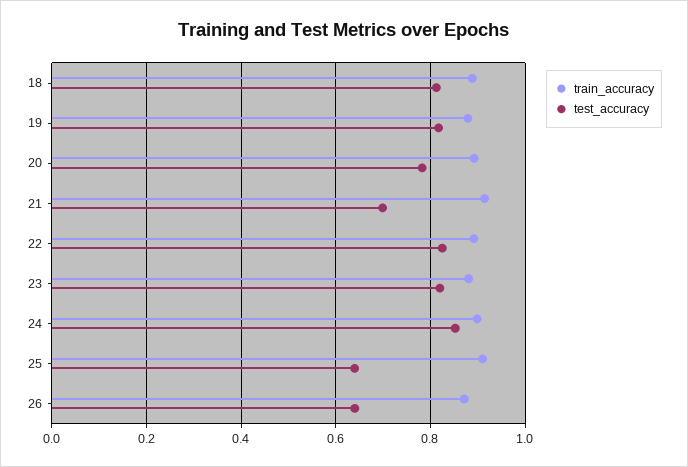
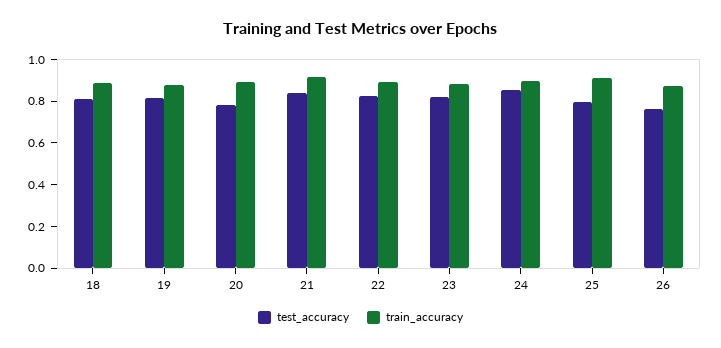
  {
    "train_accuracy": {
      "18": 0.88,
      "19": 0.88,
      "20": 0.9,
      "21": 0.92,
      "22": 0.9,
      "23": 0.88,
      "24": 0.9,
      "25": 0.92,
      "26": 0.88
    },
    "test_accuracy": {
      "18": 0.82,
      "19": 0.82,
      "20": 0.78,
-     "21": 0.7,
+     "21": 0.85,
      "22": 0.82,
      "23": 0.82,
      "24": 0.86,
-     "25": 0.64,
+     "25": 0.8,
-     "26": 0.64
+     "26": 0.75
    }
  }

